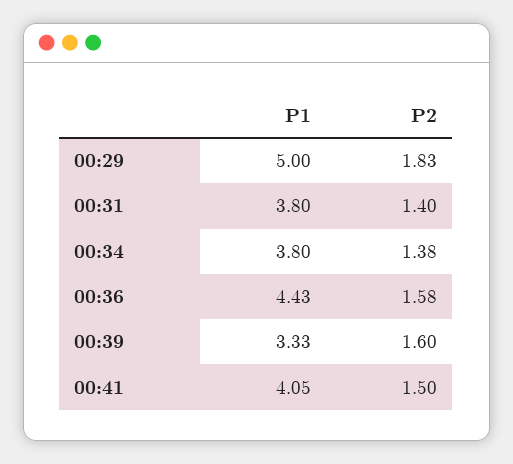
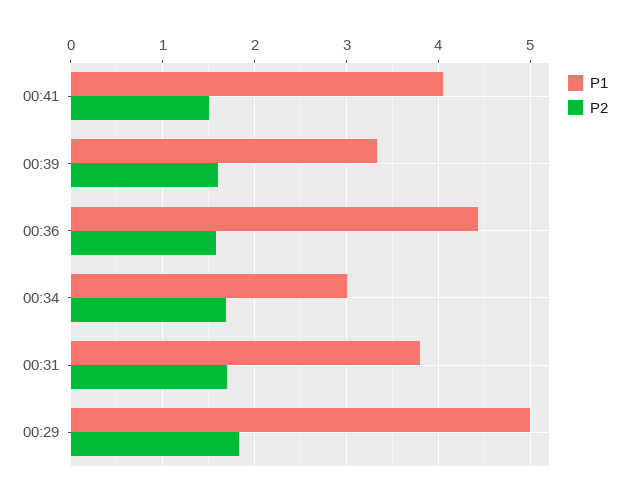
  {
    "P1": {
      "00:29": 5,
      "00:31": 3.8,
-     "00:34": 3.8,
+     "00:34": 3,
      "00:36": 4.43,
      "00:39": 3.33,
      "00:41": 4.05
    },
    "P2": {
      "00:29": 1.83,
-     "00:31": 1.4,
+     "00:31": 1.7,
-     "00:34": 1.38,
+     "00:34": 1.7,
      "00:36": 1.58,
      "00:39": 1.6,
      "00:41": 1.5
    }
  }

